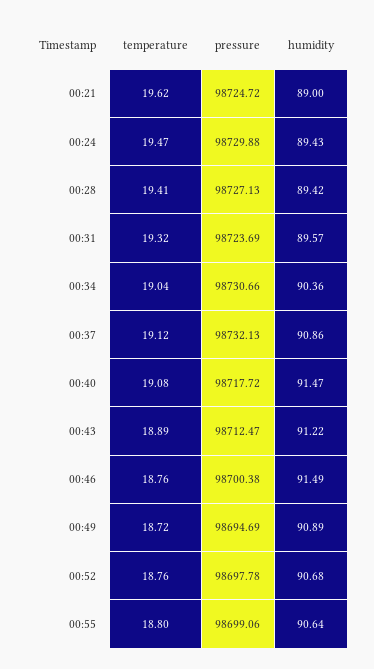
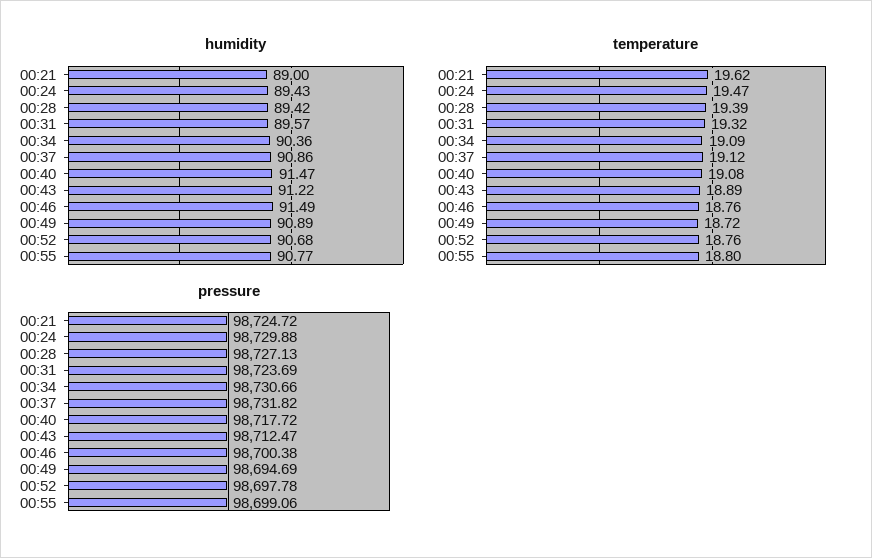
  {
    "temperature": {
      "00:21": 19.62,
      "00:24": 19.47,
-     "00:28": 19.41,
+     "00:28": 19.39,
      "00:31": 19.32,
-     "00:34": 19.04,
+     "00:34": 19.09,
      "00:37": 19.12,
      "00:40": 19.08,
      "00:43": 18.89,
      "00:46": 18.76,
      "00:49": 18.72,
      "00:52": 18.76,
      "00:55": 18.8
    },
    "pressure": {
      "00:21": 98724.72,
      "00:24": 98729.88,
      "00:28": 98727.13,
      "00:31": 98723.69,
      "00:34": 98730.66,
-     "00:37": 98732.13,
+     "00:37": 98731.82,
      "00:40": 98717.72,
      "00:43": 98712.47,
      "00:46": 98700.38,
      "00:49": 98694.69,
      "00:52": 98697.78,
      "00:55": 98699.06
    },
    "humidity": {
      "00:21": 89,
      "00:24": 89.43,
      "00:28": 89.42,
      "00:31": 89.57,
      "00:34": 90.36,
      "00:37": 90.86,
      "00:40": 91.47,
      "00:43": 91.22,
      "00:46": 91.49,
      "00:49": 90.89,
      "00:52": 90.68,
-     "00:55": 90.64
+     "00:55": 90.77
    }
  }

